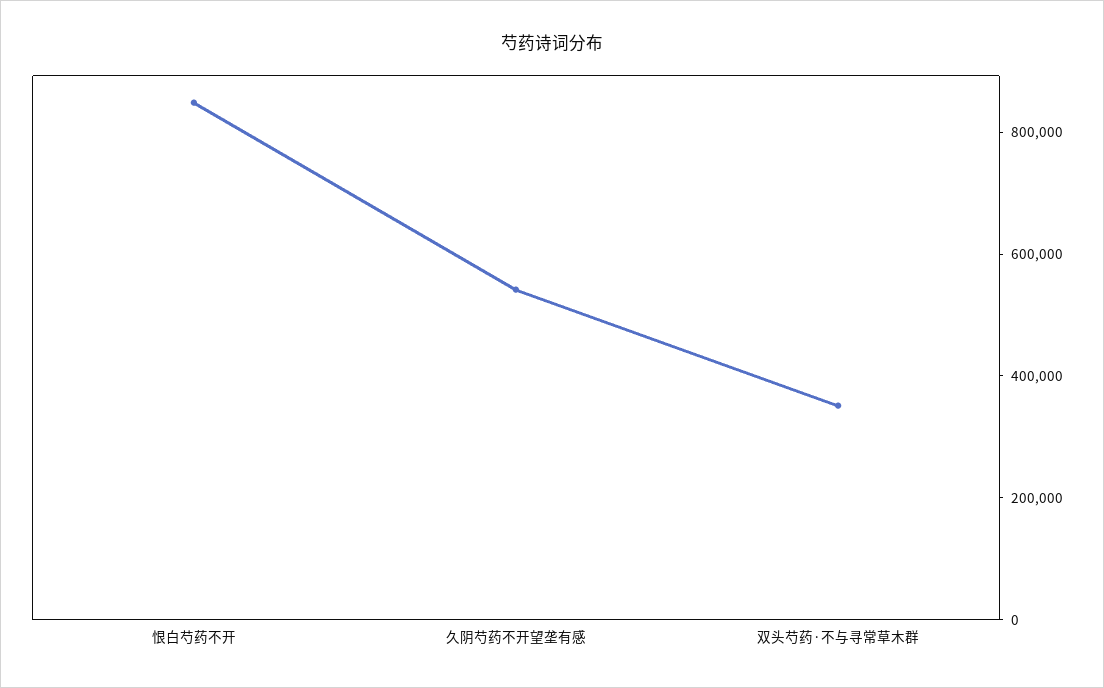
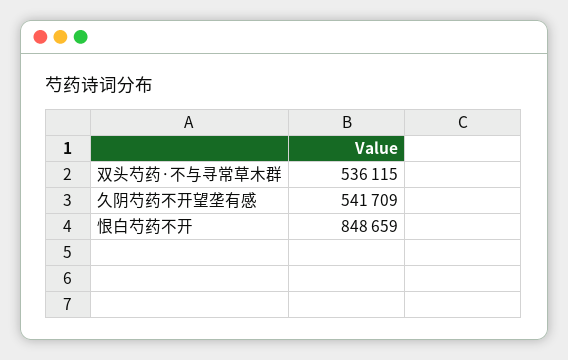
  {
    "恨白芍药不开": 848659,
    "久阴芍药不开望垄有感": 541709,
-   "双头芍药·不与寻常草木群": 350000
+   "双头芍药·不与寻常草木群": 536115
  }

